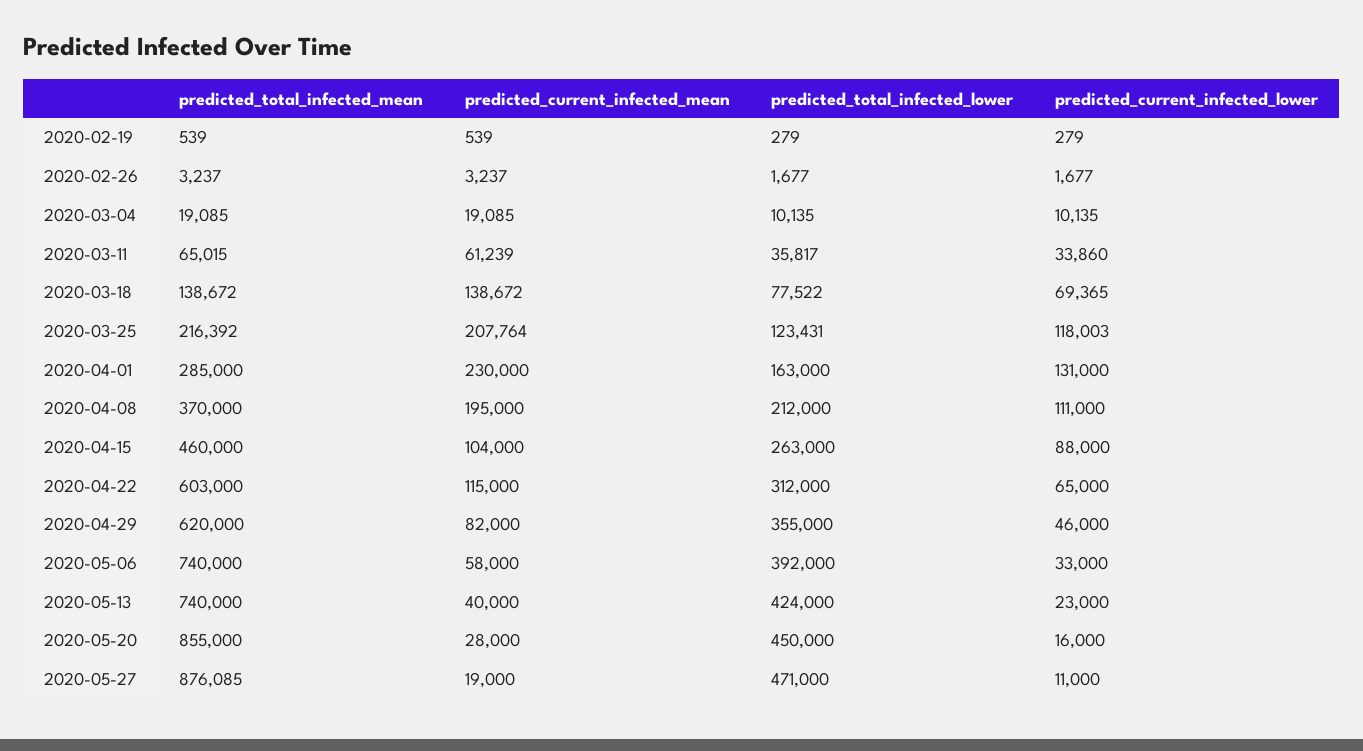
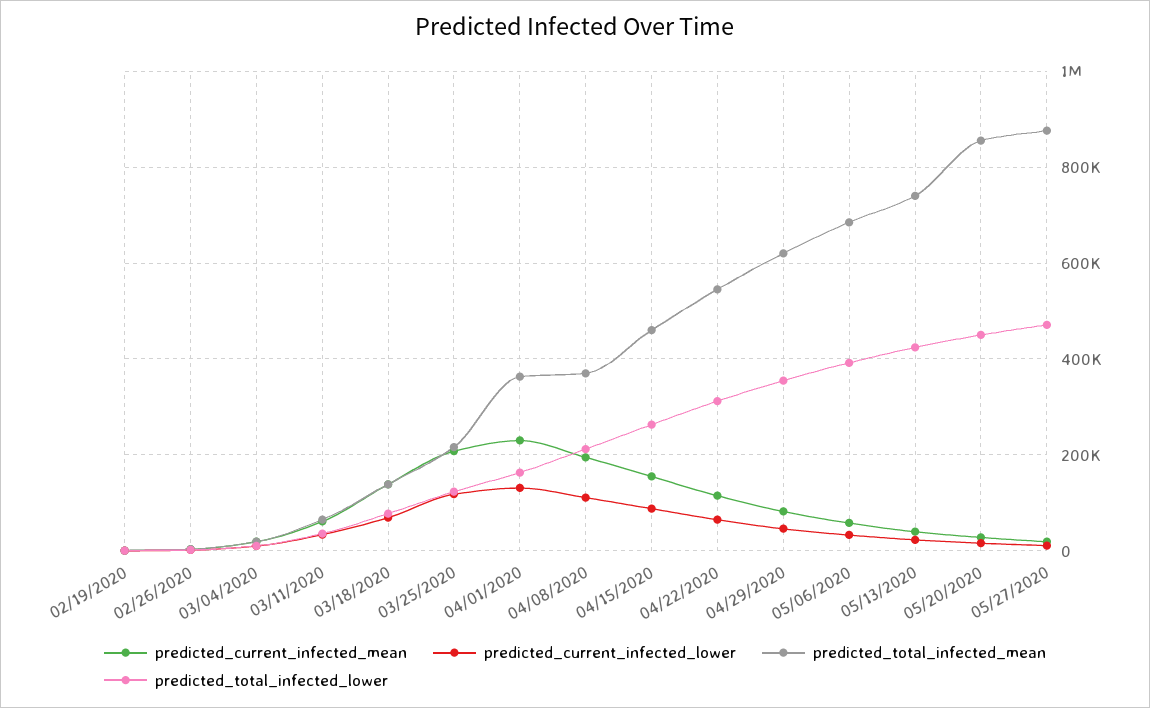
  {
    "predicted_total_infected_mean": {
      "2020-02-19": 539,
      "2020-02-26": 3237,
      "2020-03-04": 19085,
      "2020-03-11": 65015,
      "2020-03-18": 138672,
      "2020-03-25": 216392,
-     "2020-04-01": 285000,
+     "2020-04-01": 360000,
      "2020-04-08": 370000,
      "2020-04-15": 460000,
-     "2020-04-22": 603000,
+     "2020-04-22": 540000,
      "2020-04-29": 620000,
-     "2020-05-06": 740000,
+     "2020-05-06": 680000,
      "2020-05-13": 740000,
      "2020-05-20": 855000,
      "2020-05-27": 876085
    },
    "predicted_current_infected_mean": {
      "2020-02-19": 539,
      "2020-02-26": 3237,
      "2020-03-04": 19085,
      "2020-03-11": 61239,
      "2020-03-18": 138672,
      "2020-03-25": 207764,
      "2020-04-01": 230000,
      "2020-04-08": 195000,
-     "2020-04-15": 104000,
+     "2020-04-15": 160000,
      "2020-04-22": 115000,
      "2020-04-29": 82000,
      "2020-05-06": 58000,
      "2020-05-13": 40000,
      "2020-05-20": 28000,
      "2020-05-27": 19000
    },
    "predicted_total_infected_lower": {
      "2020-02-19": 279,
      "2020-02-26": 1677,
      "2020-03-04": 10135,
      "2020-03-11": 35817,
      "2020-03-18": 77522,
      "2020-03-25": 123431,
      "2020-04-01": 163000,
      "2020-04-08": 212000,
      "2020-04-15": 263000,
      "2020-04-22": 312000,
      "2020-04-29": 355000,
      "2020-05-06": 392000,
      "2020-05-13": 424000,
      "2020-05-20": 450000,
      "2020-05-27": 471000
    },
    "predicted_current_infected_lower": {
      "2020-02-19": 279,
      "2020-02-26": 1677,
      "2020-03-04": 10135,
      "2020-03-11": 33860,
      "2020-03-18": 69365,
      "2020-03-25": 118003,
      "2020-04-01": 131000,
      "2020-04-08": 111000,
      "2020-04-15": 88000,
      "2020-04-22": 65000,
      "2020-04-29": 46000,
      "2020-05-06": 33000,
      "2020-05-13": 23000,
      "2020-05-20": 16000,
      "2020-05-27": 11000
    }
  }

